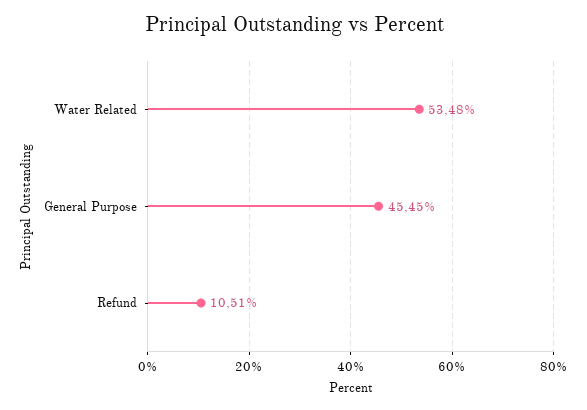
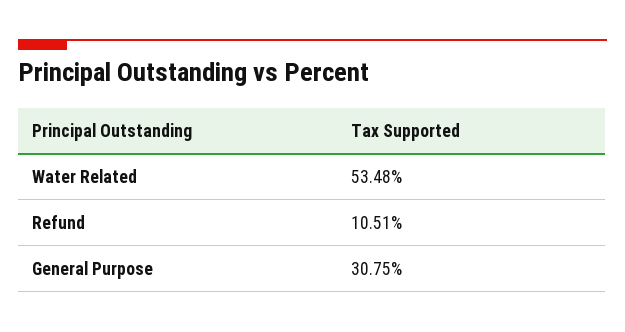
  {
    "Water Related": 53.48,
-   "General Purpose": 45.45,
+   "General Purpose": 30.75,
    "Refund": 10.51
  }

